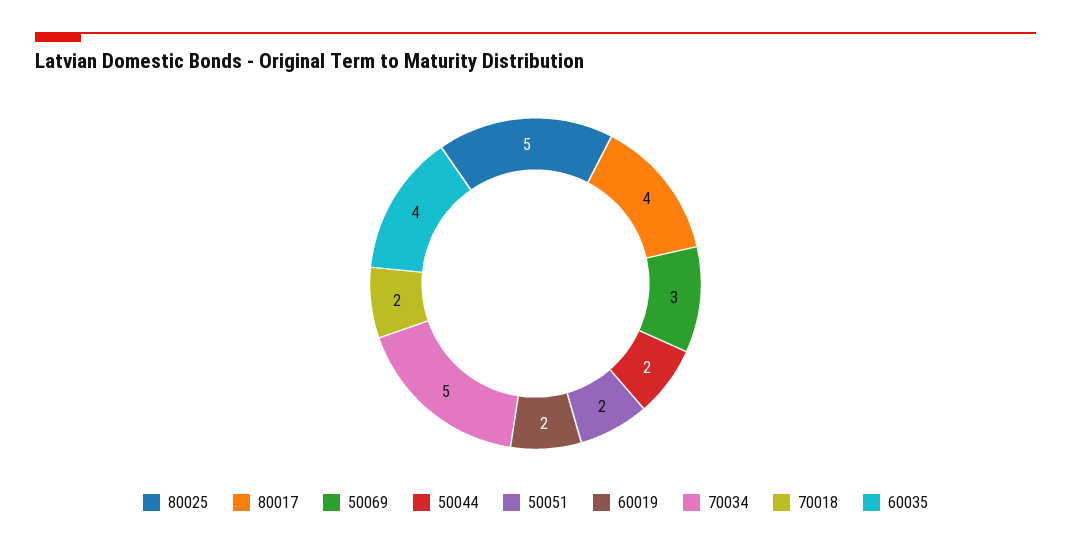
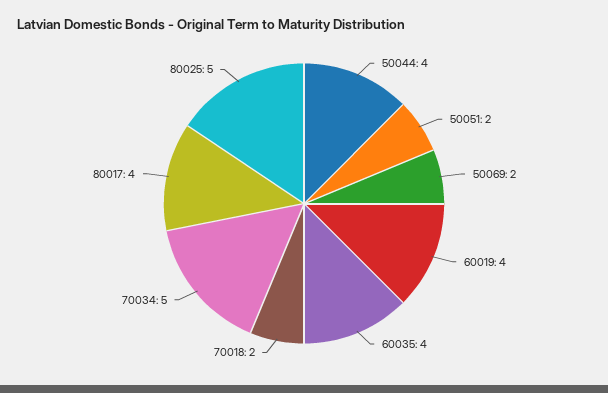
  {
    "80025": 5,
    "80017": 4,
-   "50069": 3,
+   "50069": 2,
-   "50044": 2,
+   "50044": 4,
    "50051": 2,
-   "60019": 2,
+   "60019": 4,
    "70034": 5,
    "70018": 2,
    "60035": 4
  }

